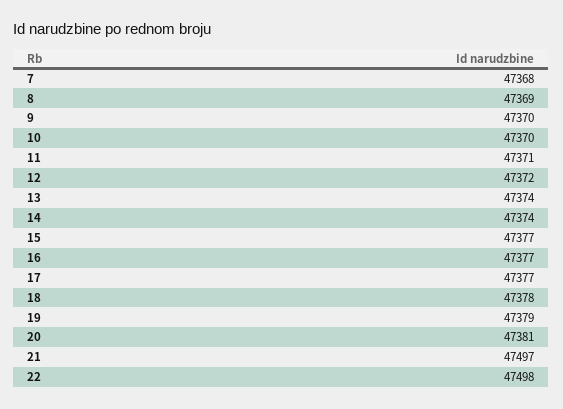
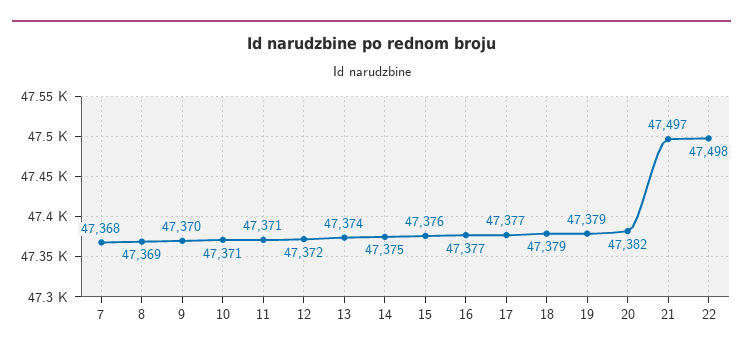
  {
    "7": 47368,
    "8": 47369,
    "9": 47370,
-   "10": 47370,
+   "10": 47371,
    "11": 47371,
    "12": 47372,
    "13": 47374,
-   "14": 47374,
+   "14": 47375,
-   "15": 47377,
+   "15": 47376,
    "16": 47377,
    "17": 47377,
-   "18": 47378,
+   "18": 47379,
    "19": 47379,
-   "20": 47381,
+   "20": 47382,
    "21": 47497,
    "22": 47498
  }

